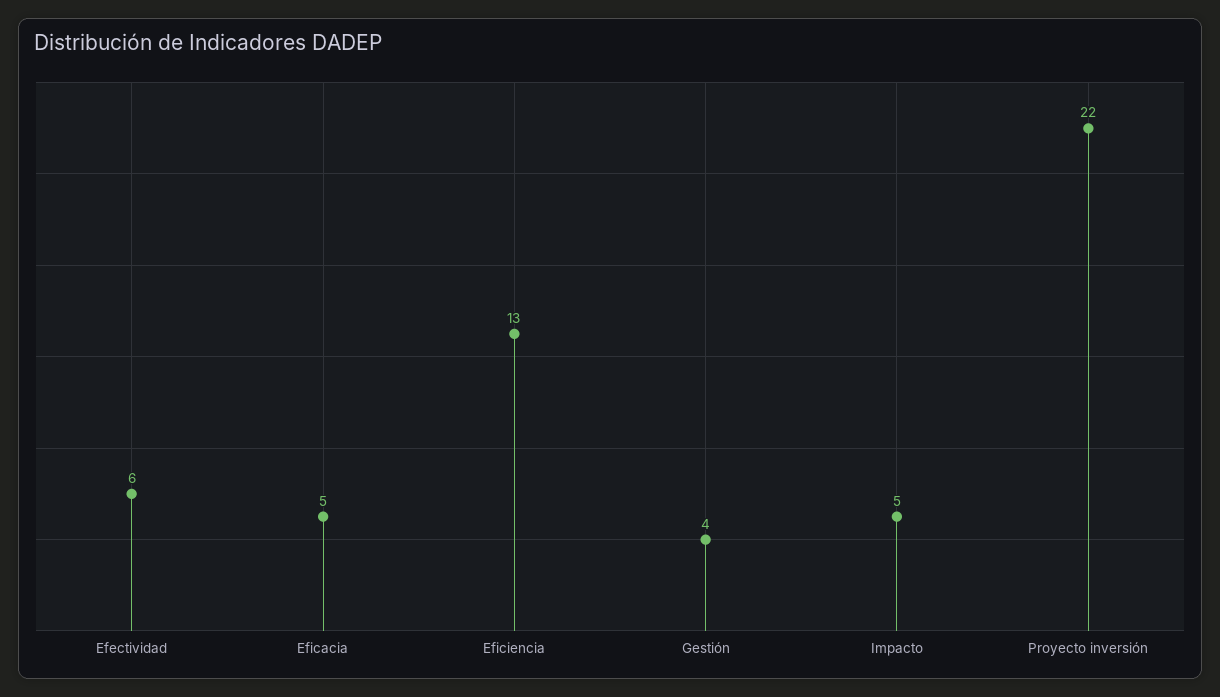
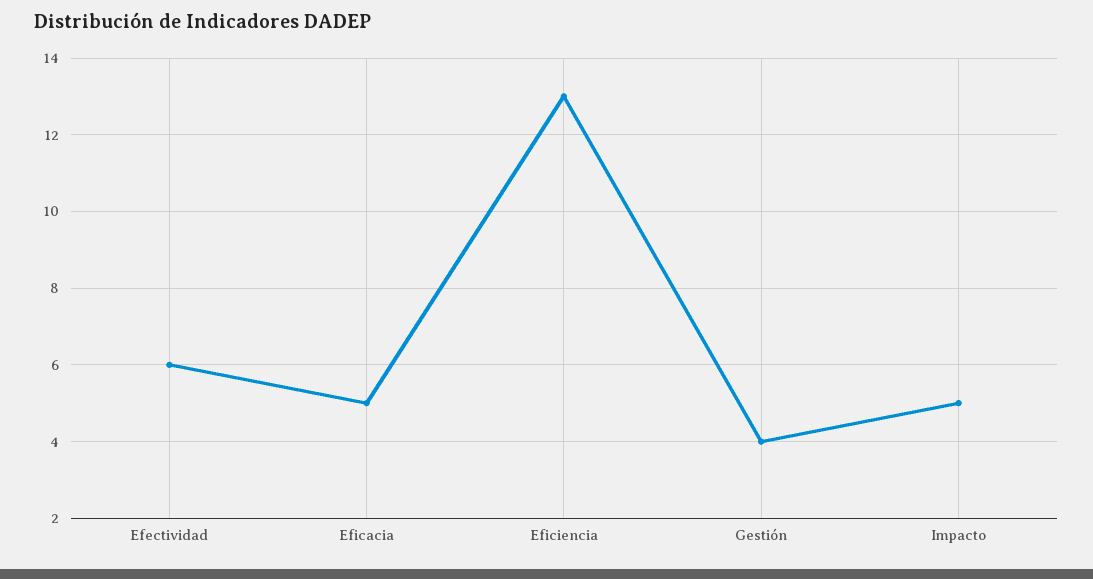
  {
    "Efectividad": 6,
    "Eficacia": 5,
    "Eficiencia": 13,
    "Gestión": 4,
-   "Impacto": 5,
+   "Impacto": 5
-   "Proyecto inversión": 22
  }

